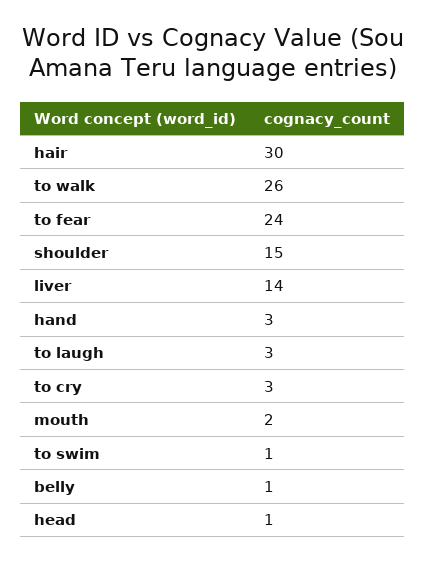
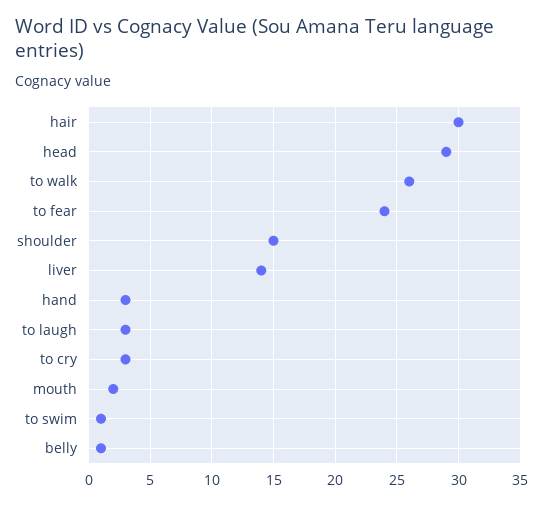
  {
    "hair": 30,
    "to walk": 26,
    "to fear": 24,
    "shoulder": 15,
    "liver": 14,
    "hand": 3,
    "to laugh": 3,
    "to cry": 3,
    "mouth": 2,
    "to swim": 1,
    "belly": 1,
-   "head": 1
+   "head": 29
  }

